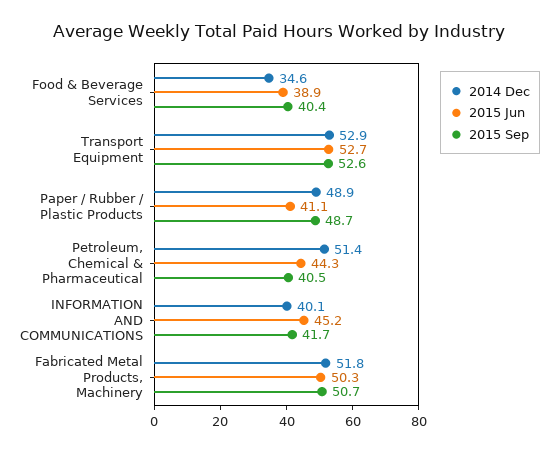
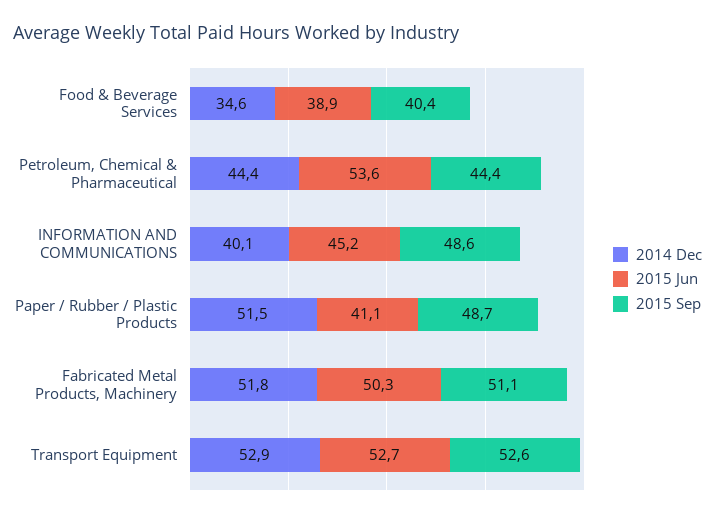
  {
    "2014 Dec": {
      "Food & Beverage Services": 34.6,
      "Transport Equipment": 52.9,
-     "Paper / Rubber / Plastic Products": 48.9,
+     "Paper / Rubber / Plastic Products": 51.5,
-     "Petroleum, Chemical & Pharmaceutical": 51.4,
+     "Petroleum, Chemical & Pharmaceutical": 44.4,
      "INFORMATION AND COMMUNICATIONS": 40.1,
      "Fabricated Metal Products, Machinery": 51.8
    },
    "2015 Jun": {
      "Food & Beverage Services": 38.9,
      "Transport Equipment": 52.7,
      "Paper / Rubber / Plastic Products": 41.1,
-     "Petroleum, Chemical & Pharmaceutical": 44.3,
+     "Petroleum, Chemical & Pharmaceutical": 53.6,
      "INFORMATION AND COMMUNICATIONS": 45.2,
      "Fabricated Metal Products, Machinery": 50.3
    },
    "2015 Sep": {
      "Food & Beverage Services": 40.4,
      "Transport Equipment": 52.6,
      "Paper / Rubber / Plastic Products": 48.7,
-     "Petroleum, Chemical & Pharmaceutical": 40.5,
+     "Petroleum, Chemical & Pharmaceutical": 44.4,
-     "INFORMATION AND COMMUNICATIONS": 41.7,
+     "INFORMATION AND COMMUNICATIONS": 48.6,
-     "Fabricated Metal Products, Machinery": 50.7
+     "Fabricated Metal Products, Machinery": 51.1
    }
  }

